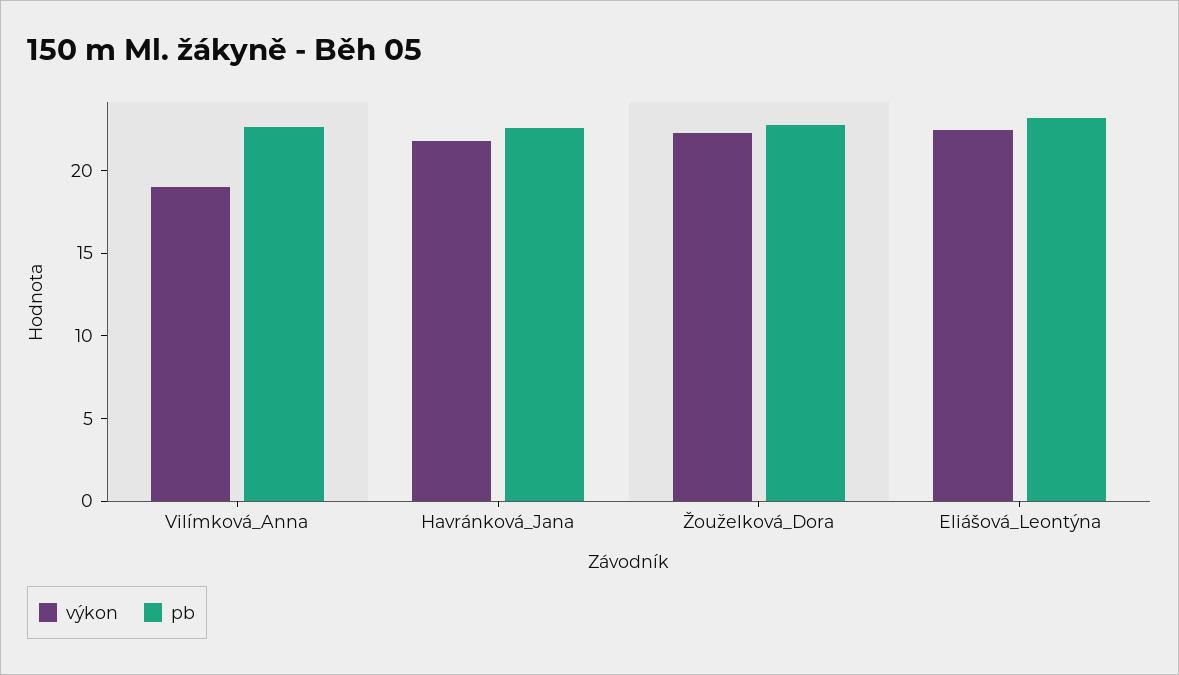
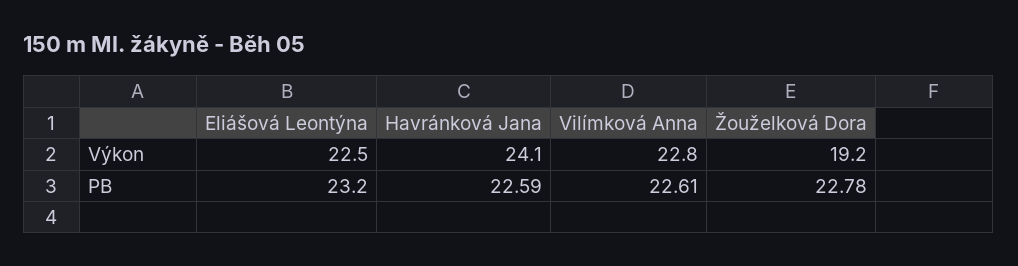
  {
    "výkon": {
-     "Vilímková_Anna": 19,
+     "Vilímková_Anna": 22.8,
-     "Havránková_Jana": 22,
+     "Havránková_Jana": 24.1,
-     "Žouželková_Dora": 22,
+     "Žouželková_Dora": 19.2,
      "Eliášová_Leontýna": 22.5
    },
    "pb": {
      "Vilímková_Anna": 22.61,
      "Havránková_Jana": 22.59,
      "Žouželková_Dora": 22.78,
      "Eliášová_Leontýna": 23.2
    }
  }

